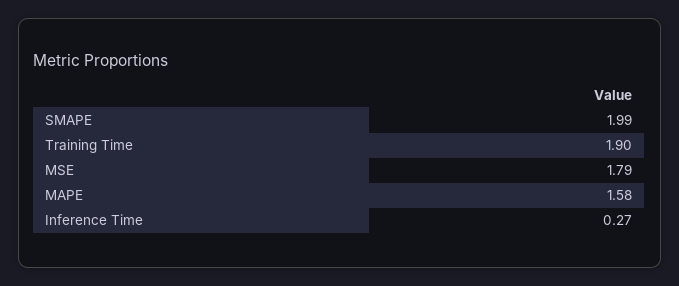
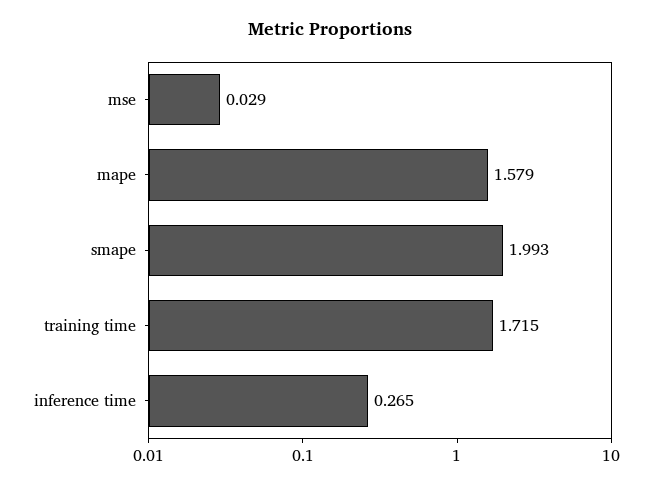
  {
    "SMAPE": 1.993,
-   "Training Time": 1.9,
+   "Training Time": 1.715,
-   "MSE": 1.79,
+   "MSE": 0.029,
    "MAPE": 1.579,
    "Inference Time": 0.265
  }

